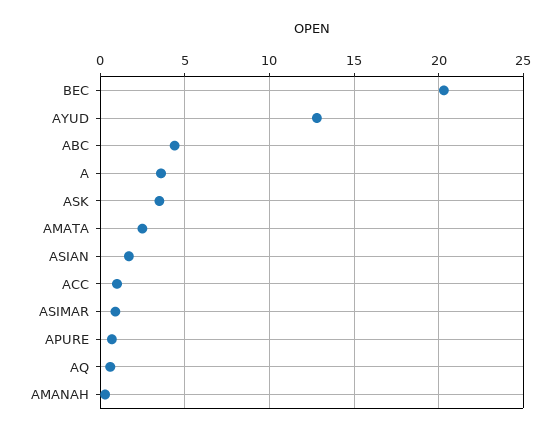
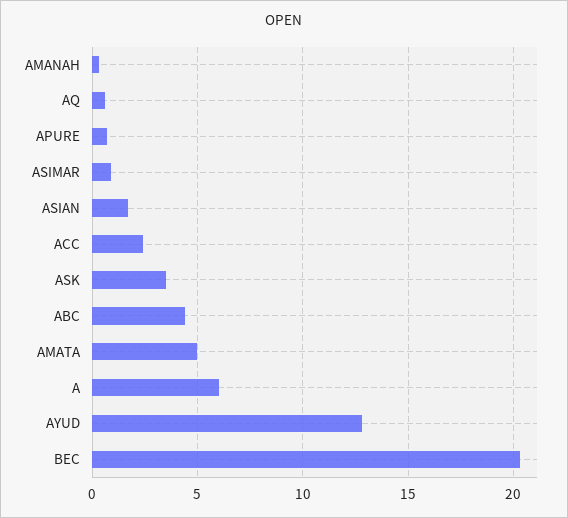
  {
    "BEC": 20.5,
    "AYUD": 13,
    "ABC": 4.5,
-   "A": 3.5,
+   "A": 6,
    "ASK": 3.5,
-   "AMATA": 2.5,
+   "AMATA": 5,
    "ASIAN": 1.5,
-   "ACC": 1,
+   "ACC": 2.5,
    "ASIMAR": 1,
    "APURE": 0.5,
    "AQ": 0.5,
    "AMANAH": 0.5
  }

